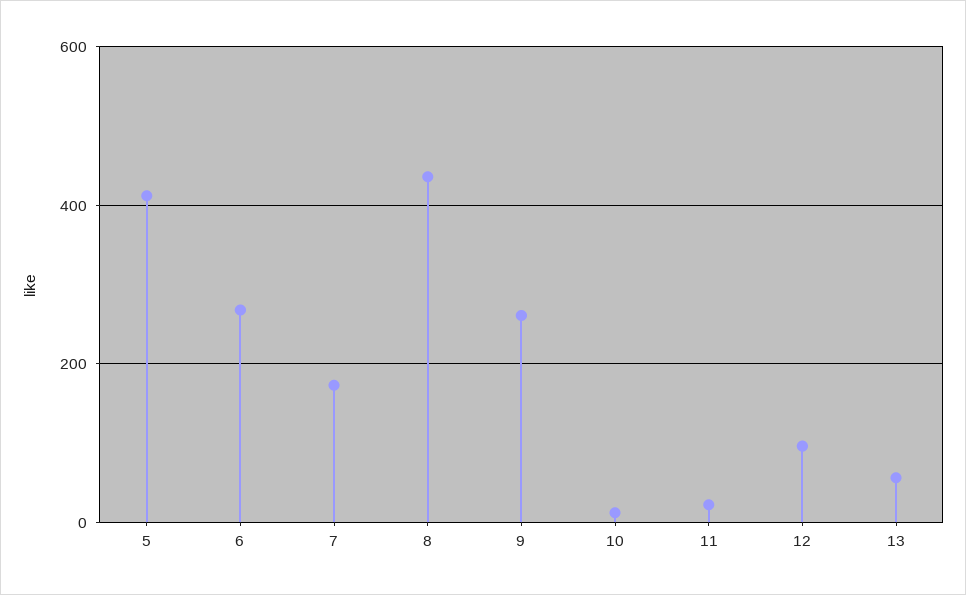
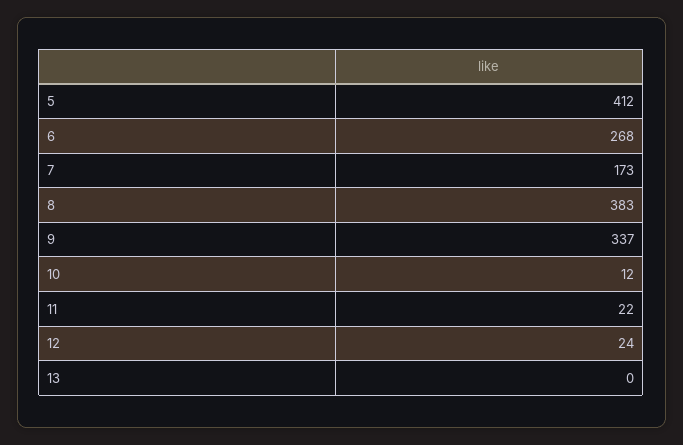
  {
    "5": 412,
    "6": 268,
    "7": 173,
-   "8": 440,
+   "8": 383,
-   "9": 260,
+   "9": 337,
    "10": 12,
    "11": 22,
-   "12": 100,
+   "12": 24,
-   "13": 60
+   "13": 0
  }

